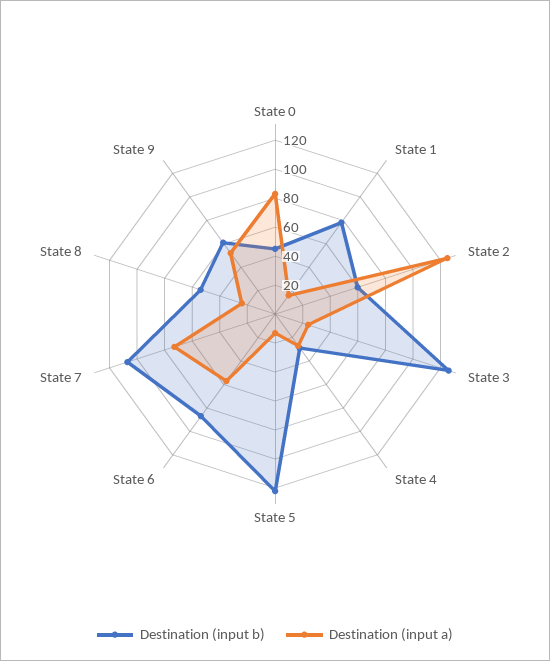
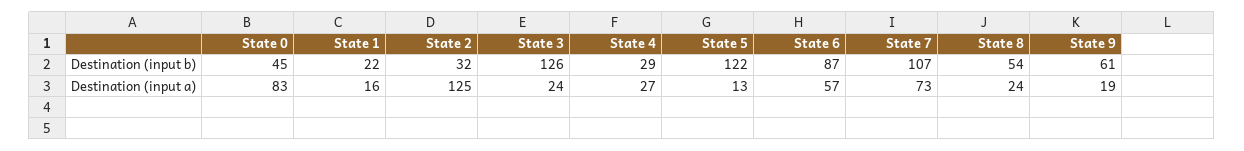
  {
    "Destination (input b)": {
      "State 0": 45,
-     "State 1": 80,
+     "State 1": 22,
-     "State 2": 60,
+     "State 2": 32,
      "State 3": 126,
      "State 4": 29,
      "State 5": 122,
      "State 6": 87,
      "State 7": 107,
      "State 8": 54,
      "State 9": 61
    },
    "Destination (input a)": {
      "State 0": 83,
      "State 1": 16,
      "State 2": 125,
      "State 3": 24,
      "State 4": 27,
      "State 5": 13,
      "State 6": 57,
      "State 7": 73,
      "State 8": 24,
-     "State 9": 50
+     "State 9": 19
    }
  }

